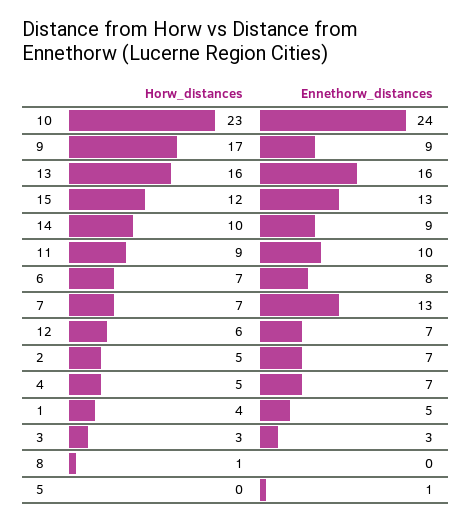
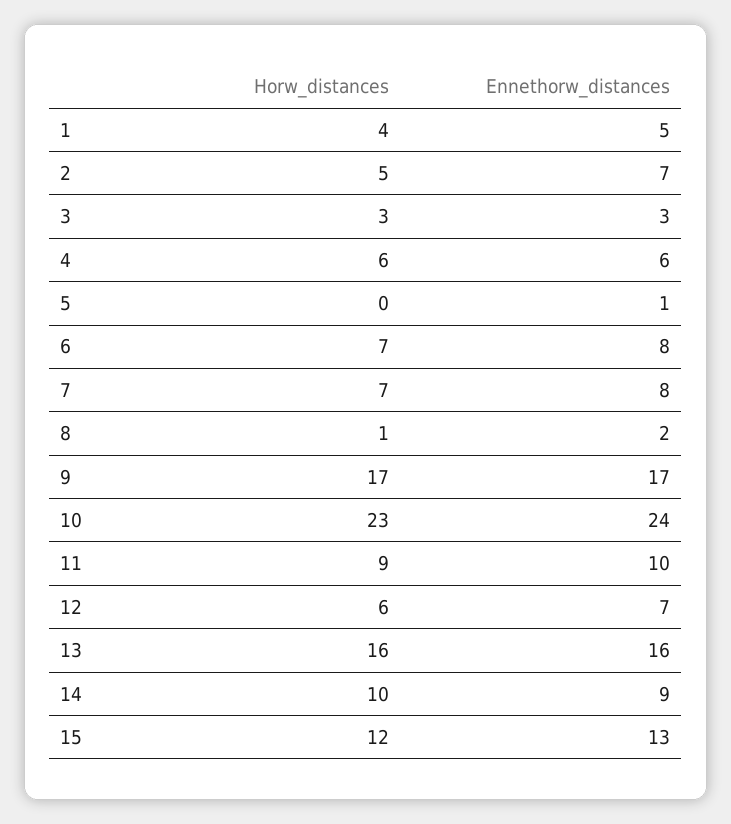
  {
    "Horw_distances": {
      "10": 23,
      "9": 17,
      "13": 16,
      "15": 12,
      "14": 10,
      "11": 9,
      "6": 7,
      "7": 7,
      "12": 6,
      "2": 5,
-     "4": 5,
+     "4": 6,
      "1": 4,
      "3": 3,
      "8": 1,
      "5": 0
    },
    "Ennethorw_distances": {
      "10": 24,
-     "9": 9,
+     "9": 17,
      "13": 16,
      "15": 13,
      "14": 9,
      "11": 10,
      "6": 8,
-     "7": 13,
+     "7": 8,
      "12": 7,
      "2": 7,
-     "4": 7,
+     "4": 6,
      "1": 5,
      "3": 3,
-     "8": 0,
+     "8": 2,
      "5": 1
    }
  }

